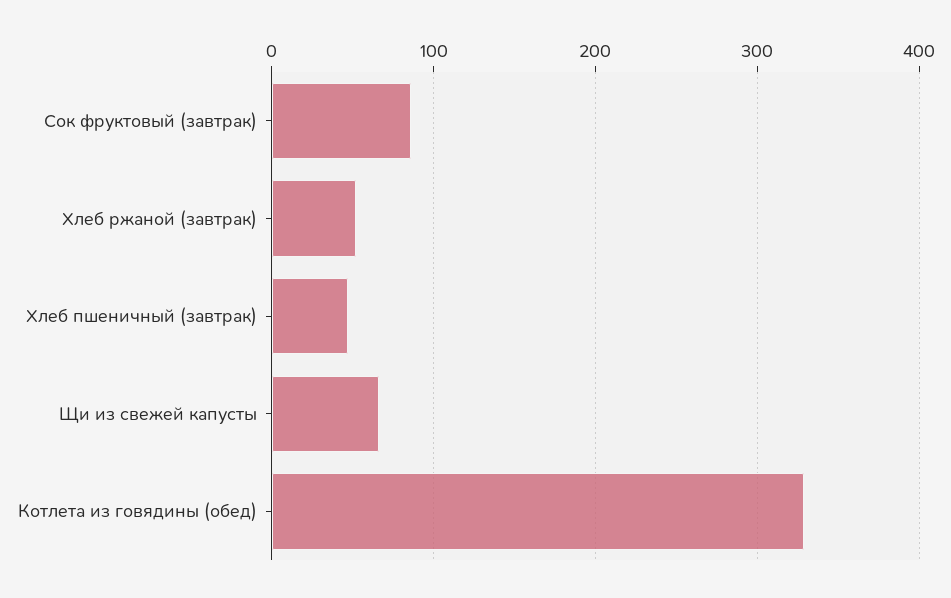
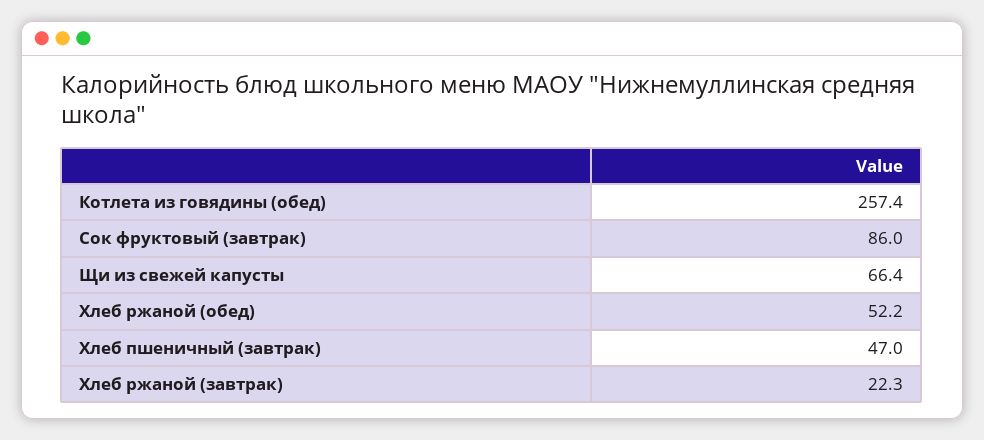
  {
    "Сок фруктовый (завтрак)": 86,
-   "Хлеб ржаной (завтрак)": 50,
+   "Хлеб ржаной (завтрак)": 22.3,
    "Хлеб пшеничный (завтрак)": 47,
    "Щи из свежей капусты": 66.4,
-   "Котлета из говядины (обед)": 330
+   "Котлета из говядины (обед)": 257.4,
+   "Хлеб ржаной (обед)": 52.2
  }

